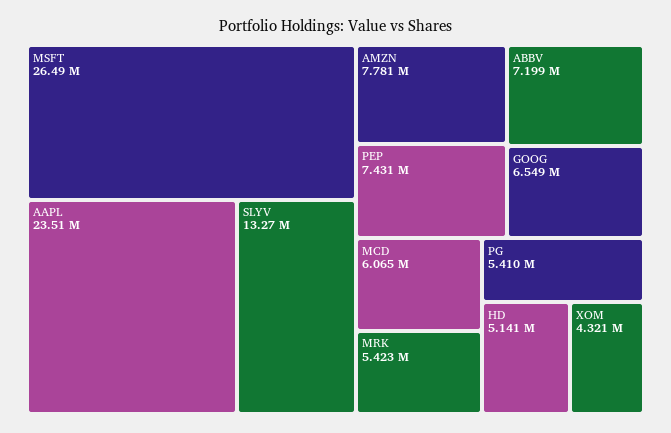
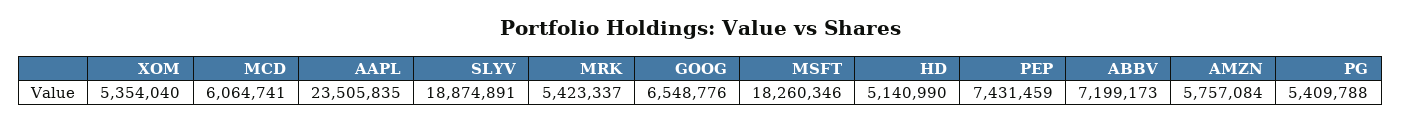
  {
-   "MSFT": 26490000,
+   "MSFT": 18260346,
    "AAPL": 23505835,
-   "SLYV": 13270000,
+   "SLYV": 18874891,
-   "AMZN": 7781000,
+   "AMZN": 5757084,
    "PEP": 7431459,
    "ABBV": 7199173,
    "GOOG": 6548776,
    "MCD": 6064741,
    "MRK": 5423337,
    "PG": 5409788,
    "HD": 5140990,
-   "XOM": 4321000
+   "XOM": 5354040
  }

